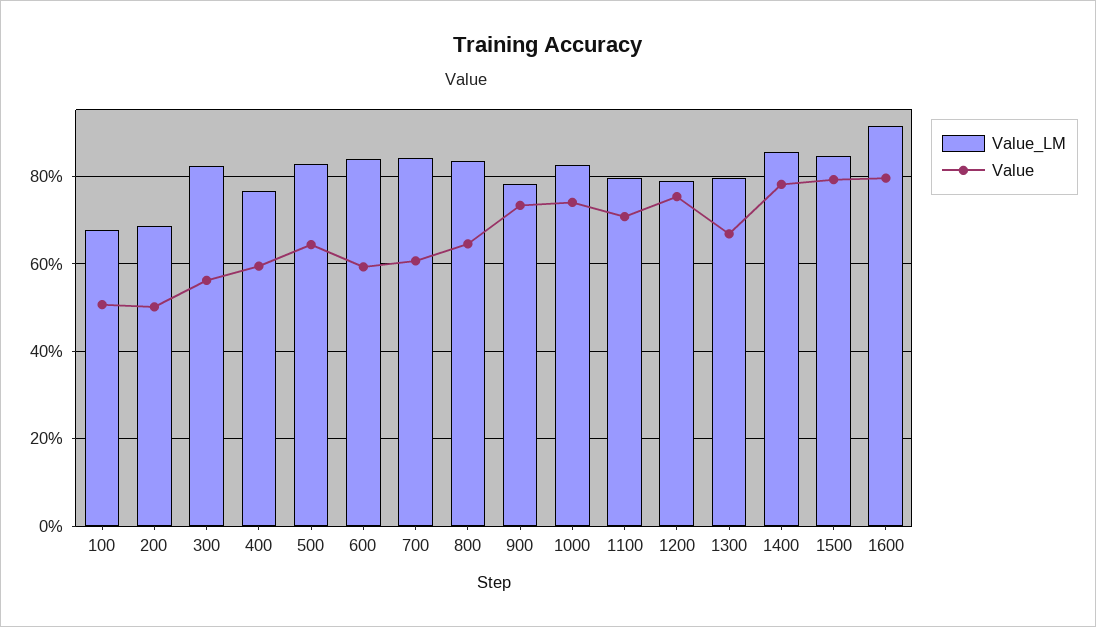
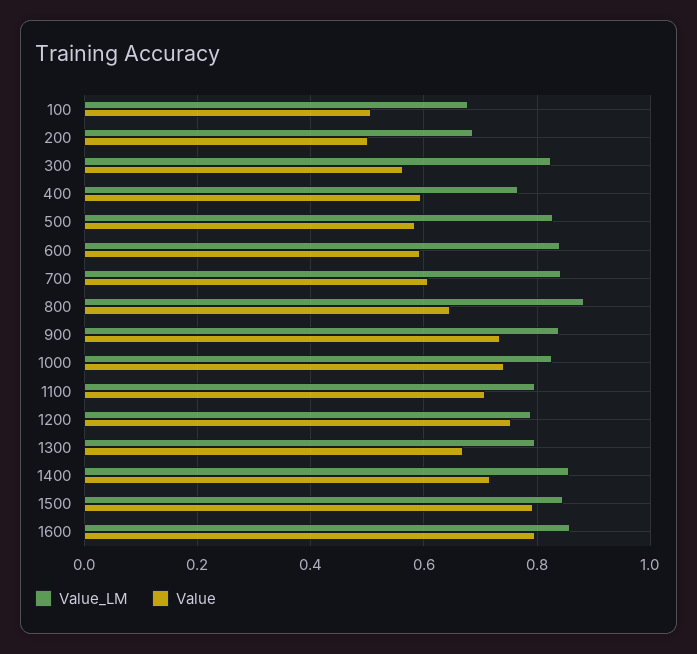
  {
    "Value_LM": {
      "100": 0.68,
      "200": 0.68,
      "300": 0.82,
      "400": 0.76,
      "500": 0.82,
      "600": 0.84,
      "700": 0.84,
-     "800": 0.84,
+     "800": 0.88,
-     "900": 0.78,
+     "900": 0.84,
      "1000": 0.82,
      "1100": 0.8,
      "1200": 0.8,
      "1300": 0.8,
      "1400": 0.86,
      "1500": 0.84,
-     "1600": 0.92
+     "1600": 0.86
    },
    "Value": {
      "100": 0.5,
      "200": 0.5,
      "300": 0.56,
      "400": 0.6,
-     "500": 0.64,
+     "500": 0.58,
      "600": 0.6,
      "700": 0.6,
      "800": 0.64,
      "900": 0.74,
      "1000": 0.74,
      "1100": 0.7,
      "1200": 0.76,
      "1300": 0.66,
-     "1400": 0.78,
+     "1400": 0.72,
      "1500": 0.8,
      "1600": 0.8
    }
  }

